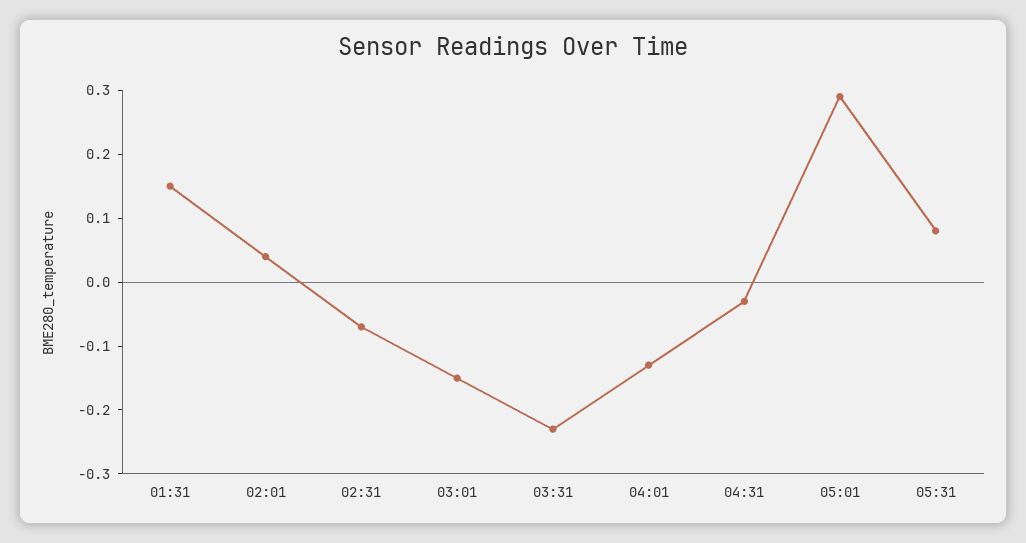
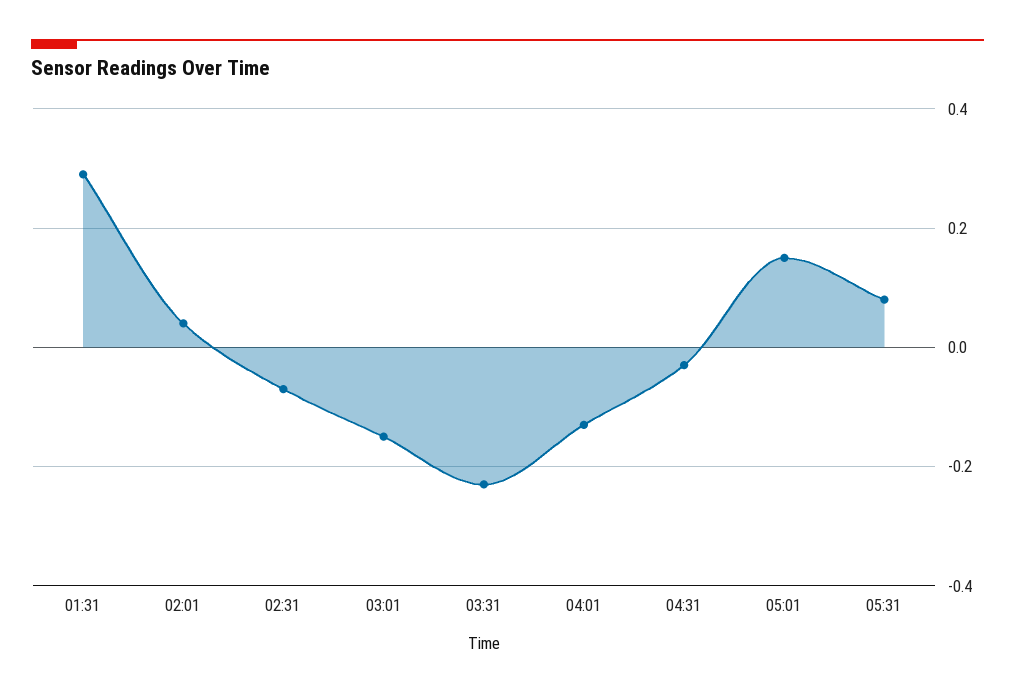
  {
-   "01:31": 0.15,
+   "01:31": 0.3,
    "02:01": 0.05,
    "02:31": -0.05,
    "03:01": -0.15,
    "03:31": -0.25,
    "04:01": -0.15,
    "04:31": -0.05,
-   "05:01": 0.3,
+   "05:01": 0.15,
    "05:31": 0.1
  }

